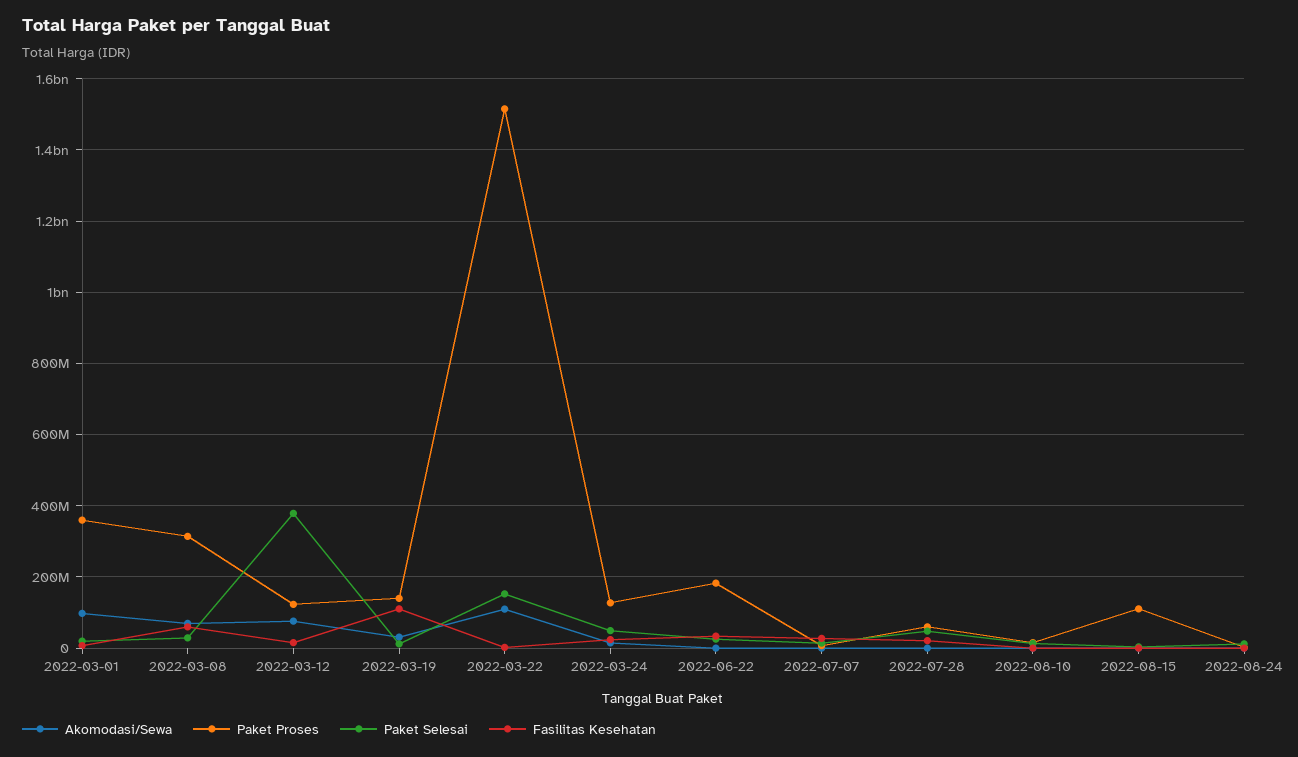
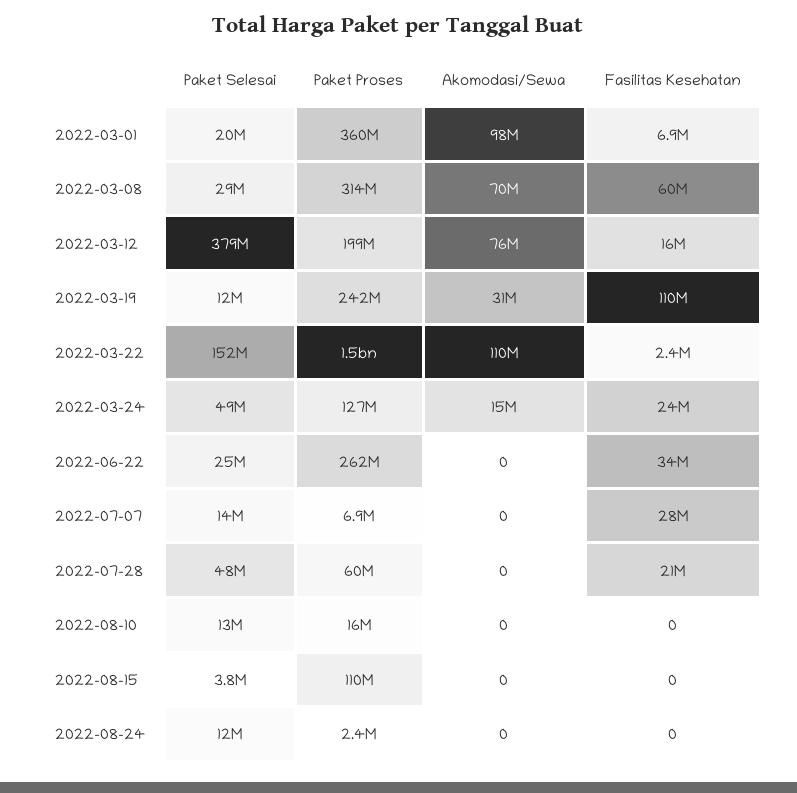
  {
    "Akomodasi/Sewa": {
      "2022-03-01": 98000000,
      "2022-03-08": 70000000,
      "2022-03-12": 76000000,
      "2022-03-19": 31000000,
      "2022-03-22": 110000000,
      "2022-03-24": 15000000,
      "2022-06-22": 0,
      "2022-07-07": 0,
      "2022-07-28": 0,
      "2022-08-10": 0,
      "2022-08-15": 0,
      "2022-08-24": 0
    },
    "Paket Proses": {
      "2022-03-01": 360000000,
      "2022-03-08": 314000000,
-     "2022-03-12": 120000000,
+     "2022-03-12": 199000000,
-     "2022-03-19": 140000000,
+     "2022-03-19": 242000000,
      "2022-03-22": 1500000000,
      "2022-03-24": 127000000,
-     "2022-06-22": 180000000,
+     "2022-06-22": 262000000,
      "2022-07-07": 6900000,
      "2022-07-28": 60000000,
      "2022-08-10": 16000000,
      "2022-08-15": 110000000,
      "2022-08-24": 2400000
    },
    "Paket Selesai": {
      "2022-03-01": 20000000,
      "2022-03-08": 29000000,
      "2022-03-12": 379000000,
      "2022-03-19": 12000000,
      "2022-03-22": 152000000,
      "2022-03-24": 49000000,
      "2022-06-22": 25000000,
      "2022-07-07": 14000000,
      "2022-07-28": 48000000,
      "2022-08-10": 13000000,
      "2022-08-15": 3800000,
      "2022-08-24": 12000000
    },
    "Fasilitas Kesehatan": {
      "2022-03-01": 6900000,
      "2022-03-08": 60000000,
      "2022-03-12": 16000000,
      "2022-03-19": 110000000,
      "2022-03-22": 2400000,
      "2022-03-24": 24000000,
      "2022-06-22": 34000000,
      "2022-07-07": 28000000,
      "2022-07-28": 21000000,
      "2022-08-10": 0,
      "2022-08-15": 0,
      "2022-08-24": 0
    }
  }

